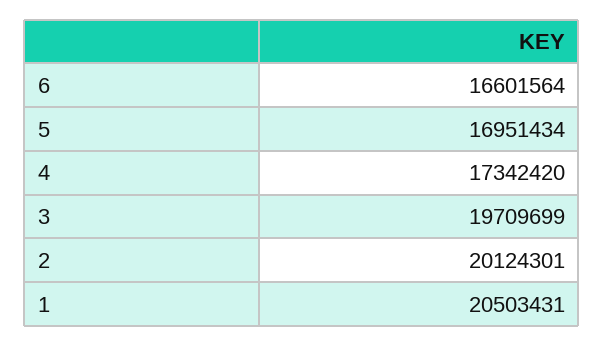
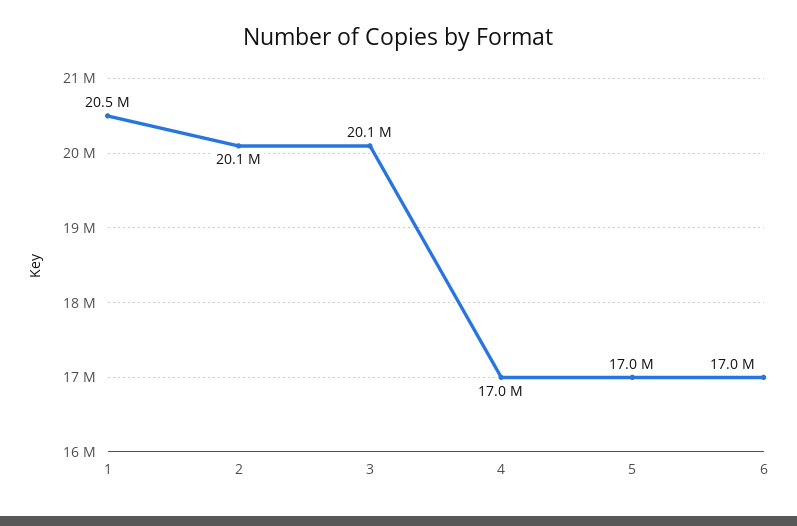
  {
-   "6": 16601564,
+   "6": 17000000,
    "5": 16951434,
-   "4": 17342420,
+   "4": 17000000,
-   "3": 19709699,
+   "3": 20100000,
    "2": 20124301,
    "1": 20503431
  }

